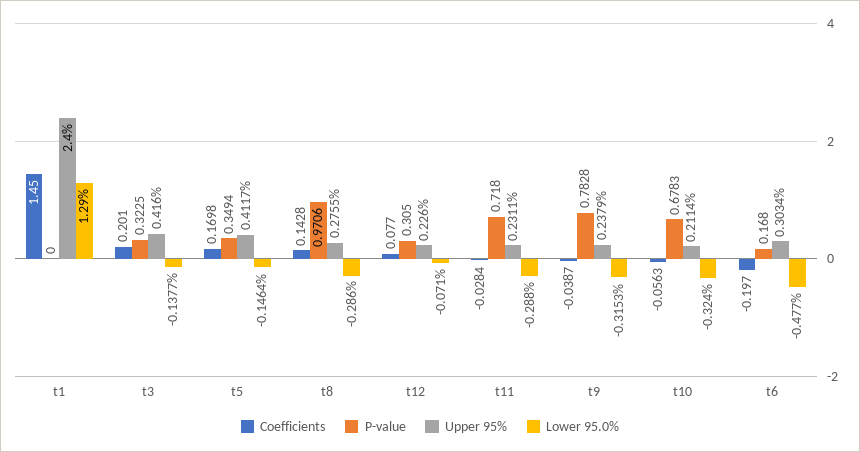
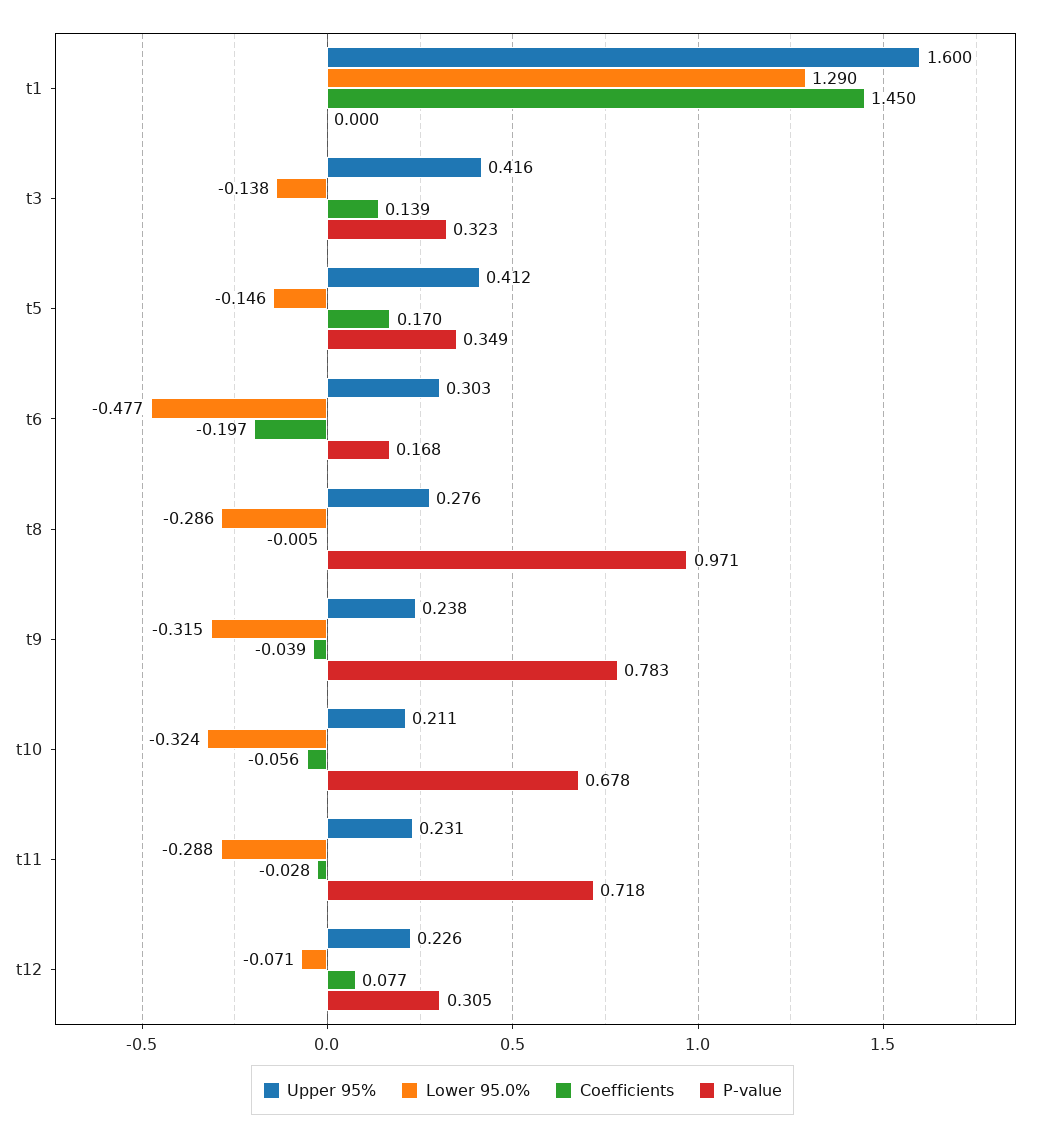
  {
    "Coefficients": {
      "t1": 1.45,
-     "t3": 0.201,
+     "t3": 0.139,
      "t5": 0.1698,
-     "t8": 0.1428,
+     "t8": -0.005,
      "t12": 0.077,
      "t11": -0.0284,
      "t9": -0.0387,
      "t10": -0.0563,
      "t6": -0.197
    },
    "P-value": {
      "t1": 0,
      "t3": 0.3225,
      "t5": 0.3494,
      "t8": 0.9706,
      "t12": 0.305,
      "t11": 0.718,
      "t9": 0.7828,
      "t10": 0.6783,
      "t6": 0.168
    },
    "Upper 95%": {
-     "t1": 2.4,
+     "t1": 1.6,
      "t3": 0.416,
      "t5": 0.4117,
      "t8": 0.2755,
      "t12": 0.226,
      "t11": 0.2311,
      "t9": 0.2379,
      "t10": 0.2114,
      "t6": 0.3034
    },
    "Lower 95.0%": {
      "t1": 1.29,
      "t3": -0.1377,
      "t5": -0.1464,
      "t8": -0.286,
      "t12": -0.071,
      "t11": -0.288,
      "t9": -0.3153,
      "t10": -0.324,
      "t6": -0.477
    }
  }

